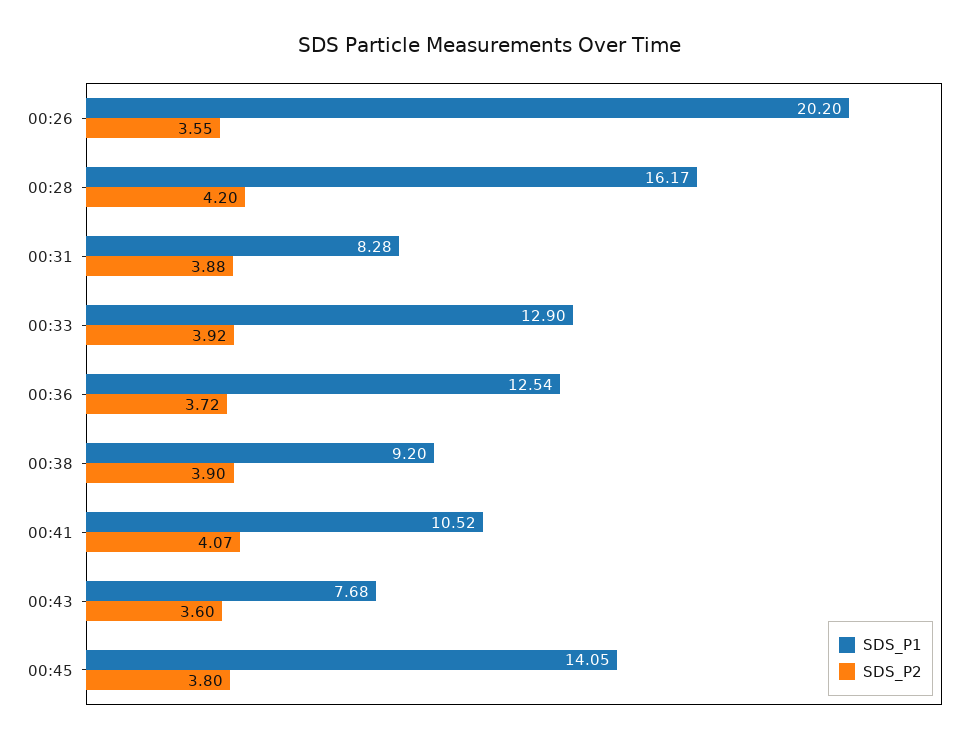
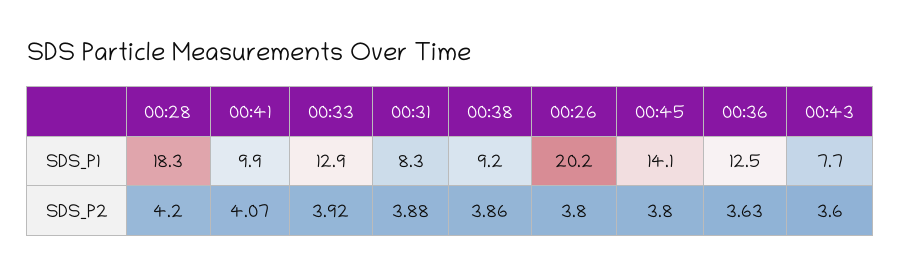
  {
    "SDS_P1": {
      "00:26": 20.2,
-     "00:28": 16.17,
+     "00:28": 18.3,
      "00:31": 8.28,
      "00:33": 12.9,
      "00:36": 12.54,
      "00:38": 9.2,
-     "00:41": 10.52,
+     "00:41": 9.9,
      "00:43": 7.68,
      "00:45": 14.05
    },
    "SDS_P2": {
-     "00:26": 3.55,
+     "00:26": 3.8,
      "00:28": 4.2,
      "00:31": 3.88,
      "00:33": 3.92,
-     "00:36": 3.72,
+     "00:36": 3.63,
-     "00:38": 3.9,
+     "00:38": 3.86,
      "00:41": 4.07,
      "00:43": 3.6,
      "00:45": 3.8
    }
  }

